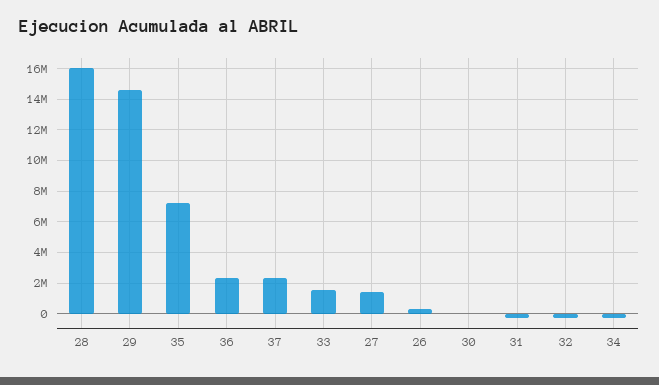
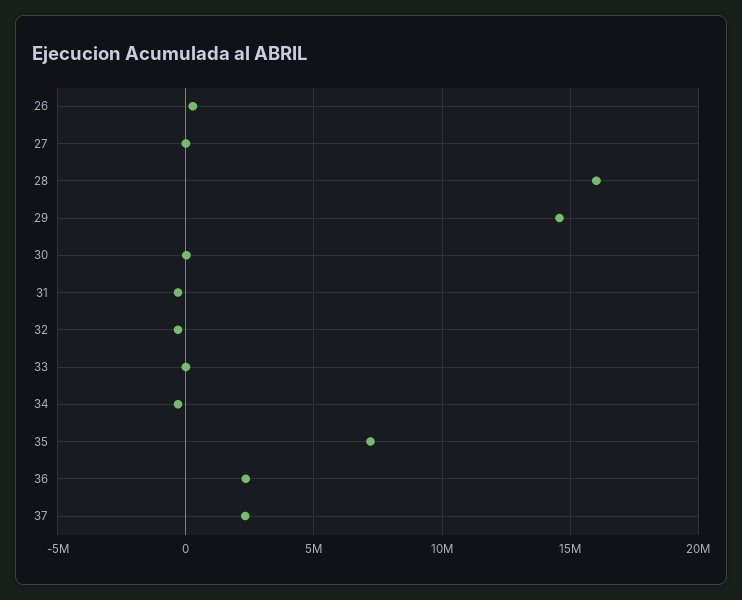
  {
    "28": 16000000,
    "29": 14500000,
    "35": 7000000,
    "36": 2500000,
    "37": 2500000,
-   "33": 1500000,
+   "33": 0,
-   "27": 1500000,
+   "27": 0,
    "26": 500000,
    "30": 0,
    "31": -500000,
    "32": -500000,
    "34": -500000
  }

